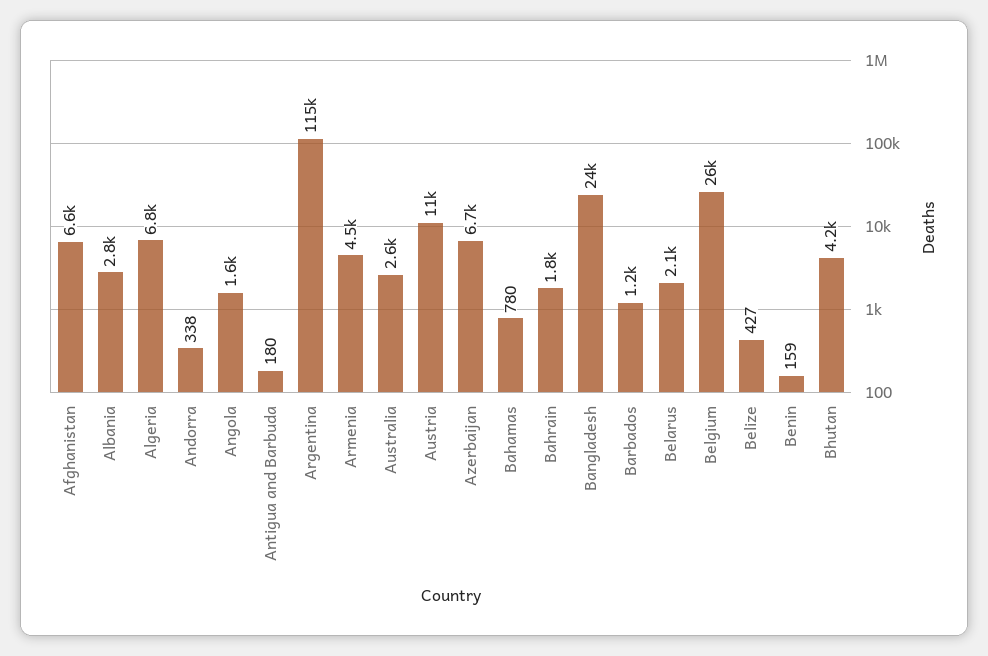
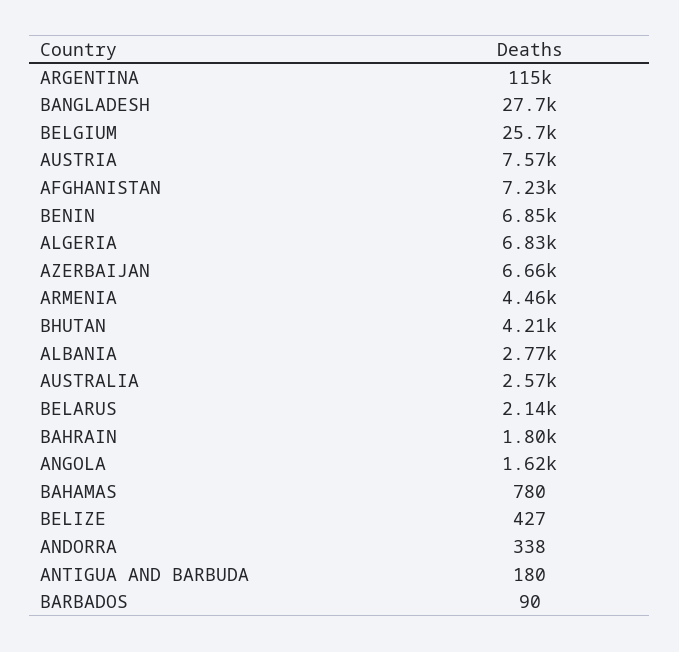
  {
-   "Afghanistan": 6600,
+   "Afghanistan": 7230,
    "Albania": 2770,
    "Algeria": 6830,
    "Andorra": 338,
    "Angola": 1620,
    "Antigua and Barbuda": 180,
    "Argentina": 115000,
    "Armenia": 4460,
    "Australia": 2570,
-   "Austria": 11000,
+   "Austria": 7570,
    "Azerbaijan": 6660,
    "Bahamas": 780,
    "Bahrain": 1800,
-   "Bangladesh": 24000,
+   "Bangladesh": 27700,
-   "Barbados": 1200,
+   "Barbados": 90,
    "Belarus": 2140,
    "Belgium": 25700,
    "Belize": 427,
-   "Benin": 159,
+   "Benin": 6850,
    "Bhutan": 4210
  }

